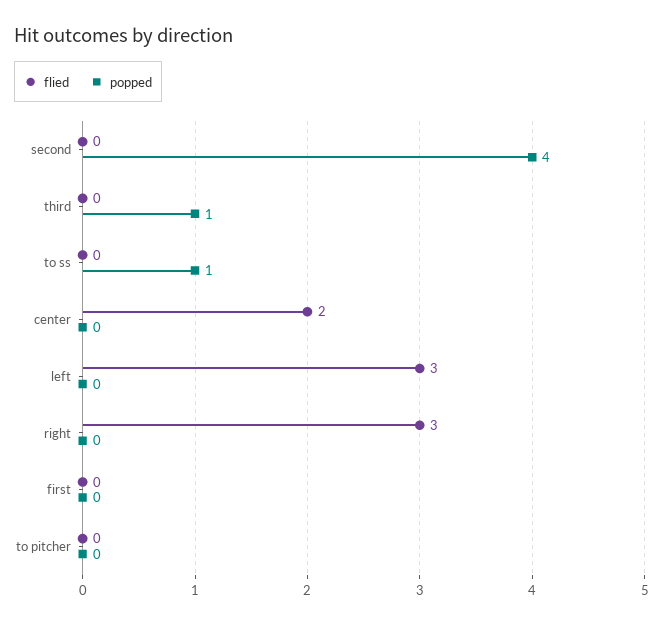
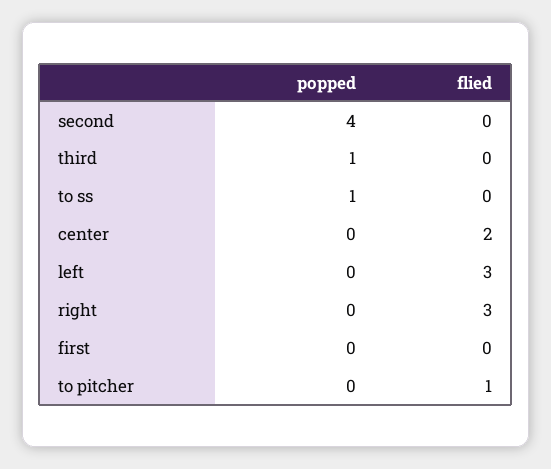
  {
    "flied": {
      "second": 0,
      "third": 0,
      "to ss": 0,
      "center": 2,
      "left": 3,
      "right": 3,
      "first": 0,
-     "to pitcher": 0
+     "to pitcher": 1
    },
    "popped": {
      "second": 4,
      "third": 1,
      "to ss": 1,
      "center": 0,
      "left": 0,
      "right": 0,
      "first": 0,
      "to pitcher": 0
    }
  }

